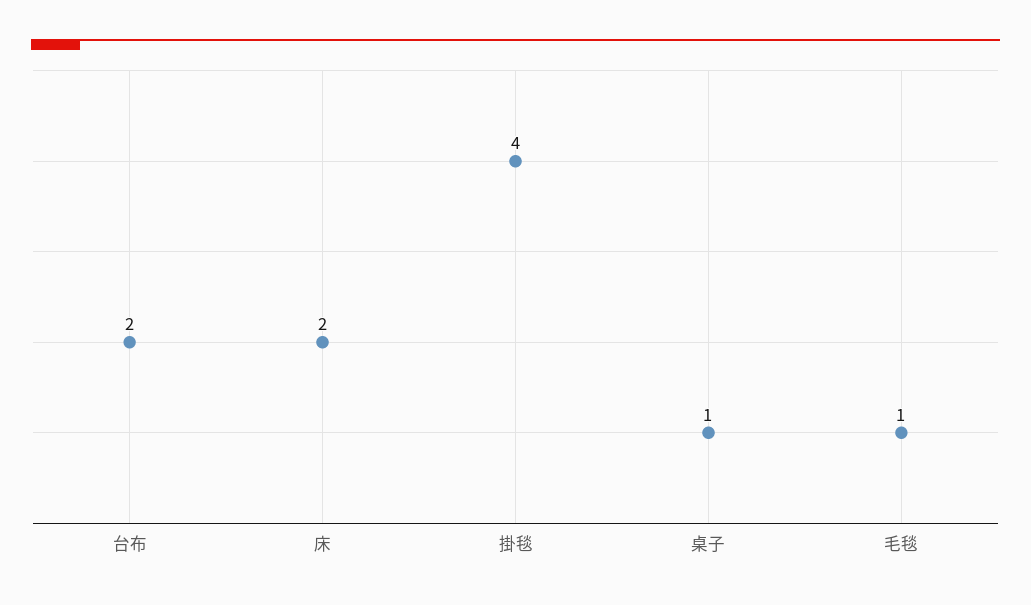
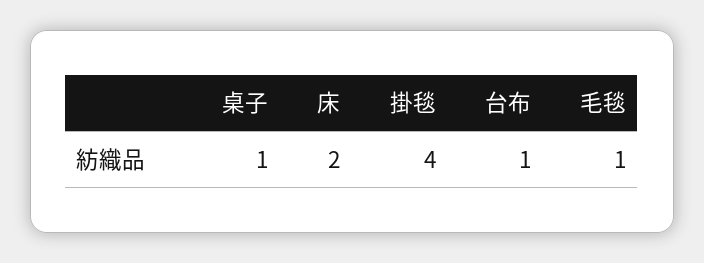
  {
-   "台布": 2,
+   "台布": 1,
    "床": 2,
    "掛毯": 4,
    "桌子": 1,
    "毛毯": 1
  }

